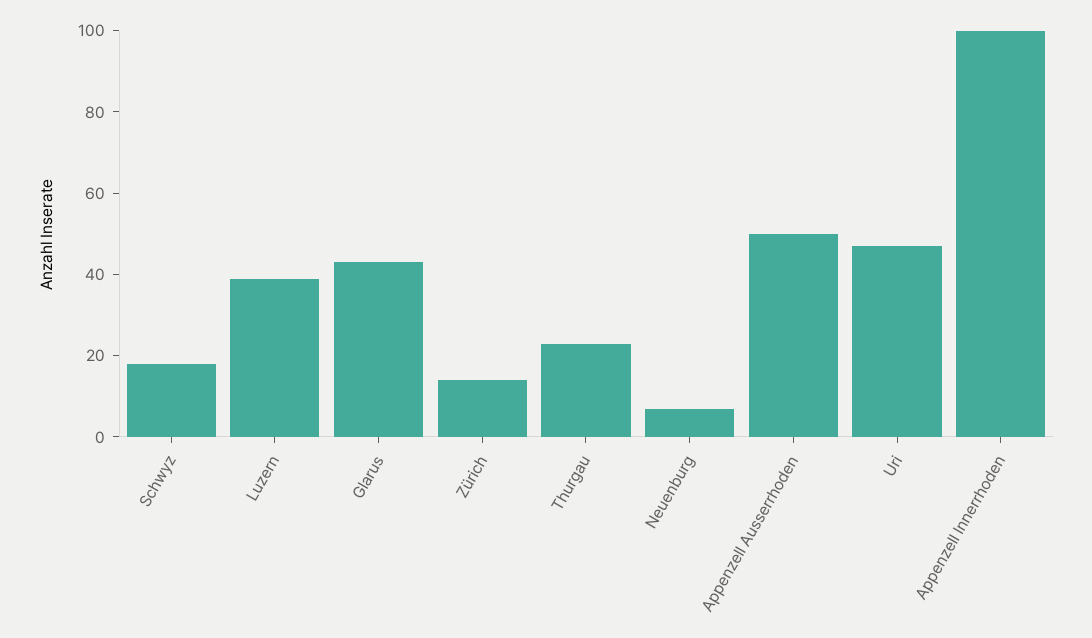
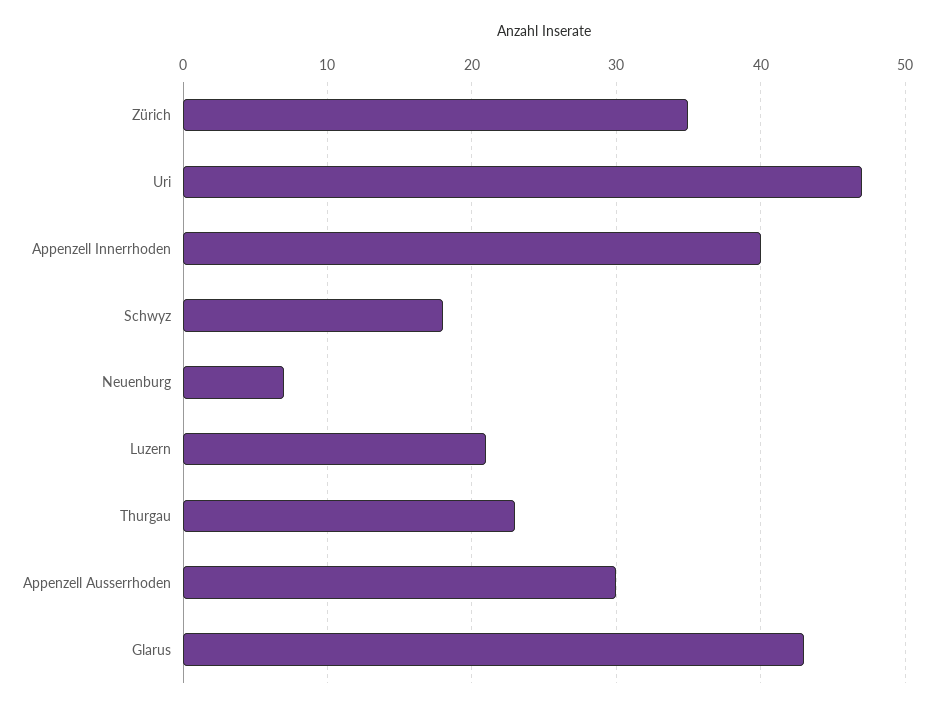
  {
    "Schwyz": 18,
-   "Luzern": 40,
+   "Luzern": 21,
    "Glarus": 43,
-   "Zürich": 15,
+   "Zürich": 35,
    "Thurgau": 23,
    "Neuenburg": 7,
-   "Appenzell Ausserrhoden": 50,
+   "Appenzell Ausserrhoden": 30,
    "Uri": 47,
-   "Appenzell Innerrhoden": 100
+   "Appenzell Innerrhoden": 40
  }

